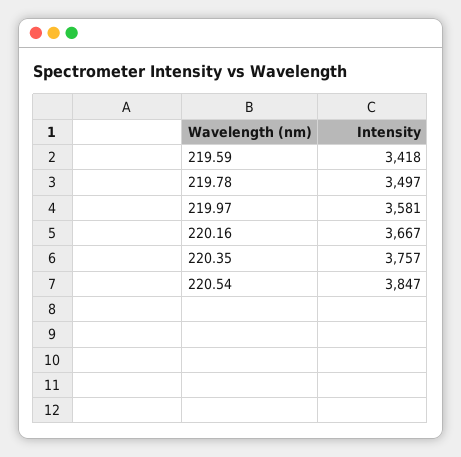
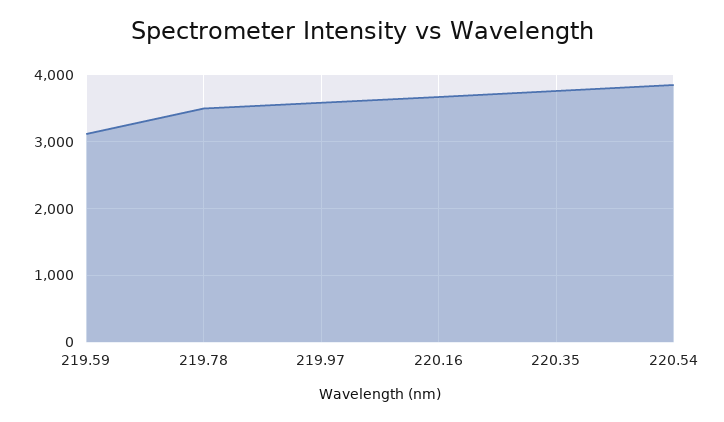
  {
-   "219.59": 3418,
+   "219.59": 3100,
    "219.78": 3497,
    "219.97": 3581,
    "220.16": 3667,
    "220.35": 3757,
    "220.54": 3847
  }

